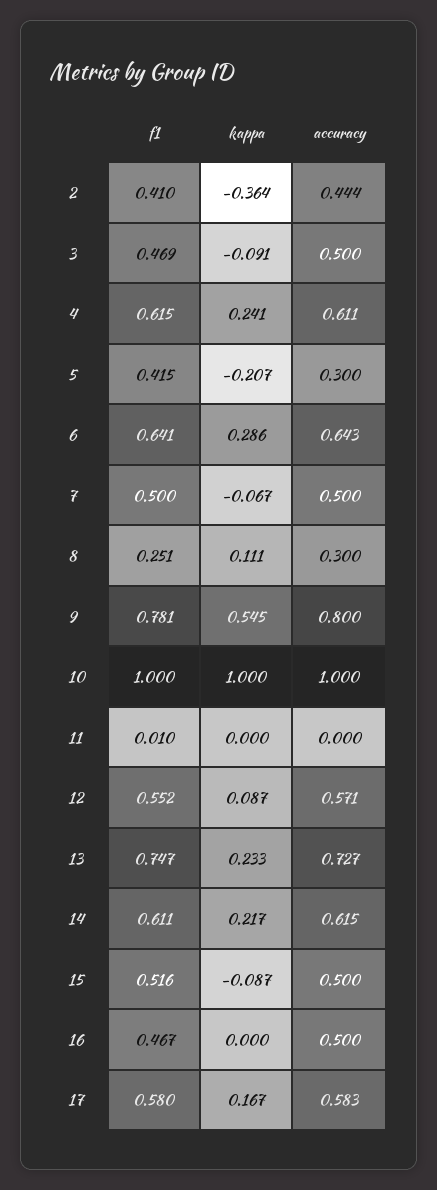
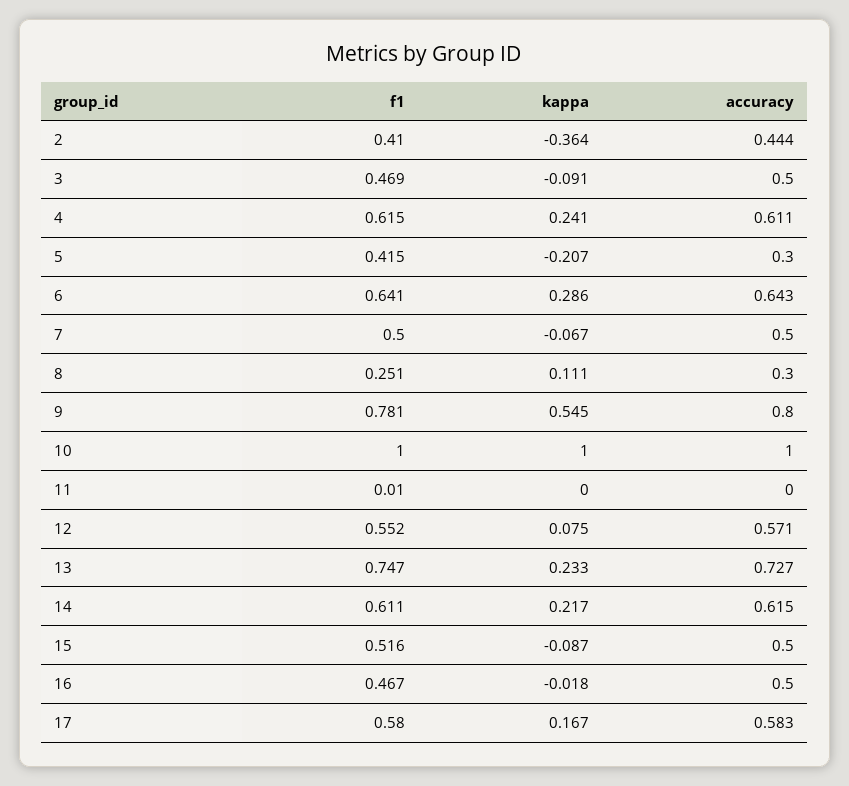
  {
    "f1": {
      "2": 0.41,
      "3": 0.469,
      "4": 0.615,
      "5": 0.415,
      "6": 0.641,
      "7": 0.5,
      "8": 0.251,
      "9": 0.781,
      "10": 1,
      "11": 0.01,
      "12": 0.552,
      "13": 0.747,
      "14": 0.611,
      "15": 0.516,
      "16": 0.467,
      "17": 0.58
    },
    "kappa": {
      "2": -0.364,
      "3": -0.091,
      "4": 0.241,
      "5": -0.207,
      "6": 0.286,
      "7": -0.067,
      "8": 0.111,
      "9": 0.545,
      "10": 1,
      "11": 0,
-     "12": 0.087,
+     "12": 0.075,
      "13": 0.233,
      "14": 0.217,
      "15": -0.087,
-     "16": 0,
+     "16": -0.018,
      "17": 0.167
    },
    "accuracy": {
      "2": 0.444,
      "3": 0.5,
      "4": 0.611,
      "5": 0.3,
      "6": 0.643,
      "7": 0.5,
      "8": 0.3,
      "9": 0.8,
      "10": 1,
      "11": 0,
      "12": 0.571,
      "13": 0.727,
      "14": 0.615,
      "15": 0.5,
      "16": 0.5,
      "17": 0.583
    }
  }

